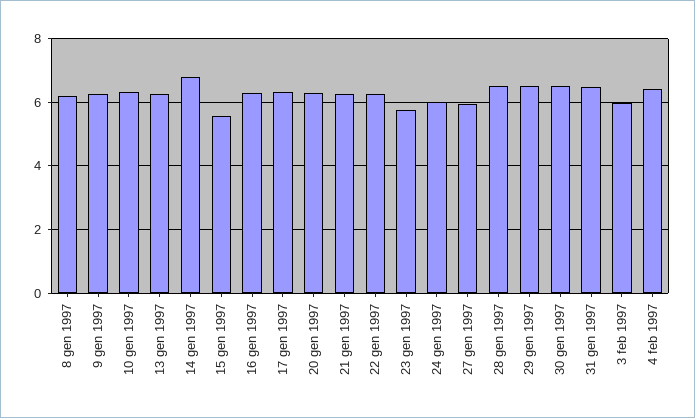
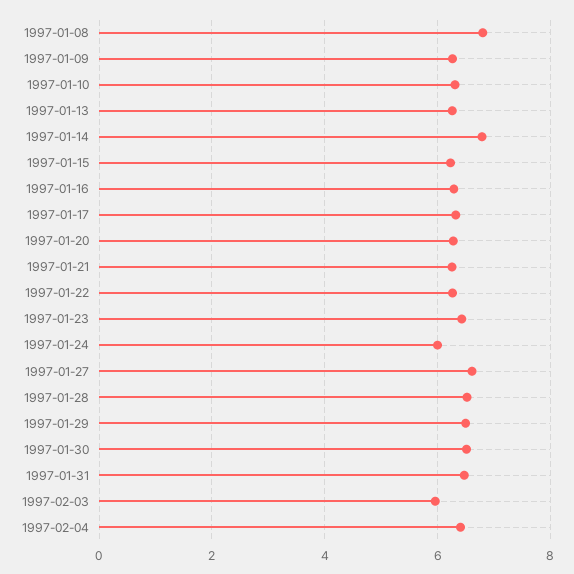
  {
-   "8 gen 1997": 6.2,
+   "8 gen 1997": 6.8,
    "9 gen 1997": 6.2,
    "10 gen 1997": 6.4,
    "13 gen 1997": 6.2,
    "14 gen 1997": 6.8,
-   "15 gen 1997": 5.6,
+   "15 gen 1997": 6.2,
    "16 gen 1997": 6.2,
    "17 gen 1997": 6.4,
    "20 gen 1997": 6.2,
    "21 gen 1997": 6.2,
    "22 gen 1997": 6.2,
-   "23 gen 1997": 5.8,
+   "23 gen 1997": 6.4,
    "24 gen 1997": 6,
-   "27 gen 1997": 6,
+   "27 gen 1997": 6.6,
    "28 gen 1997": 6.6,
    "29 gen 1997": 6.4,
    "30 gen 1997": 6.6,
    "31 gen 1997": 6.4,
    "3 feb 1997": 6,
    "4 feb 1997": 6.4
  }

